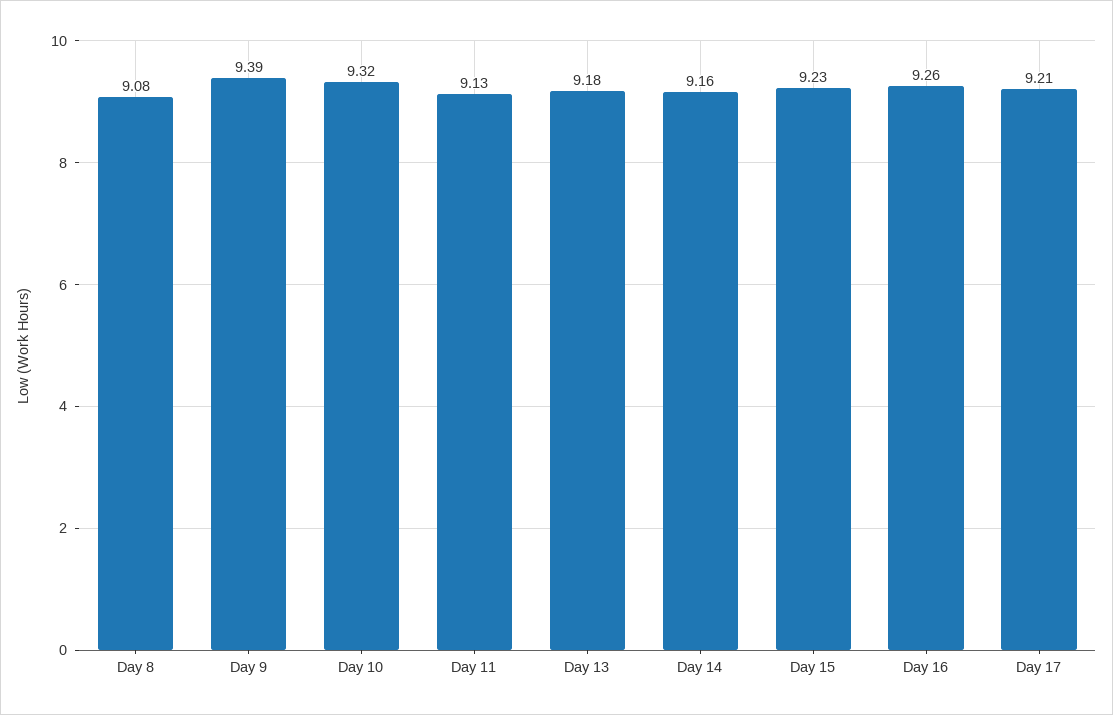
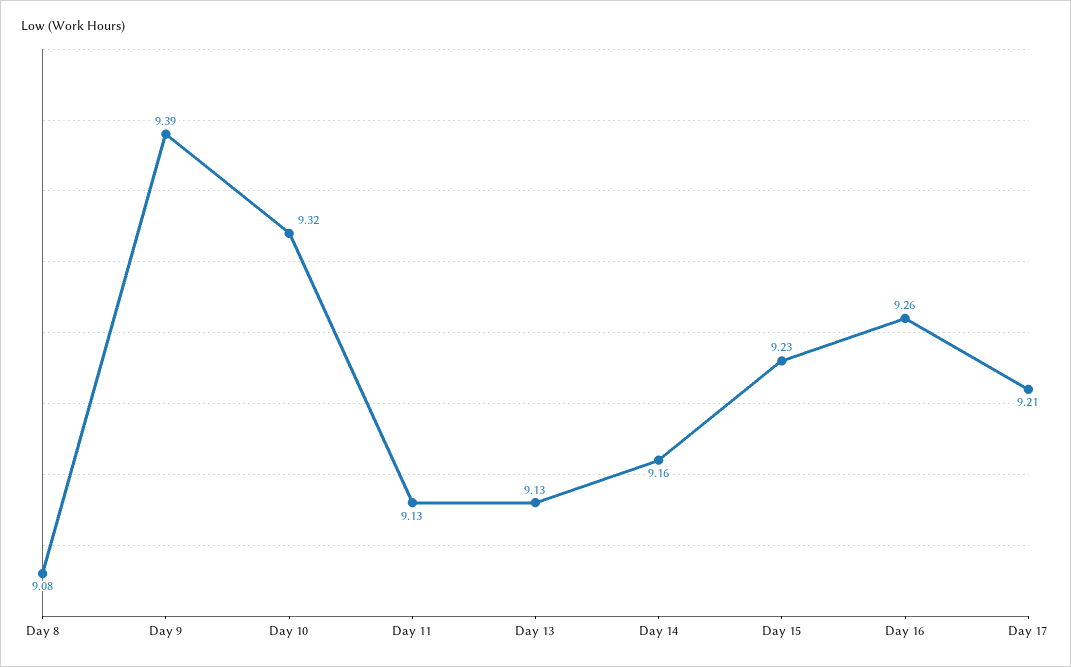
  {
    "Day 8": 9.08,
    "Day 9": 9.39,
    "Day 10": 9.32,
    "Day 11": 9.13,
-   "Day 13": 9.18,
+   "Day 13": 9.13,
    "Day 14": 9.16,
    "Day 15": 9.23,
    "Day 16": 9.26,
    "Day 17": 9.21
  }

